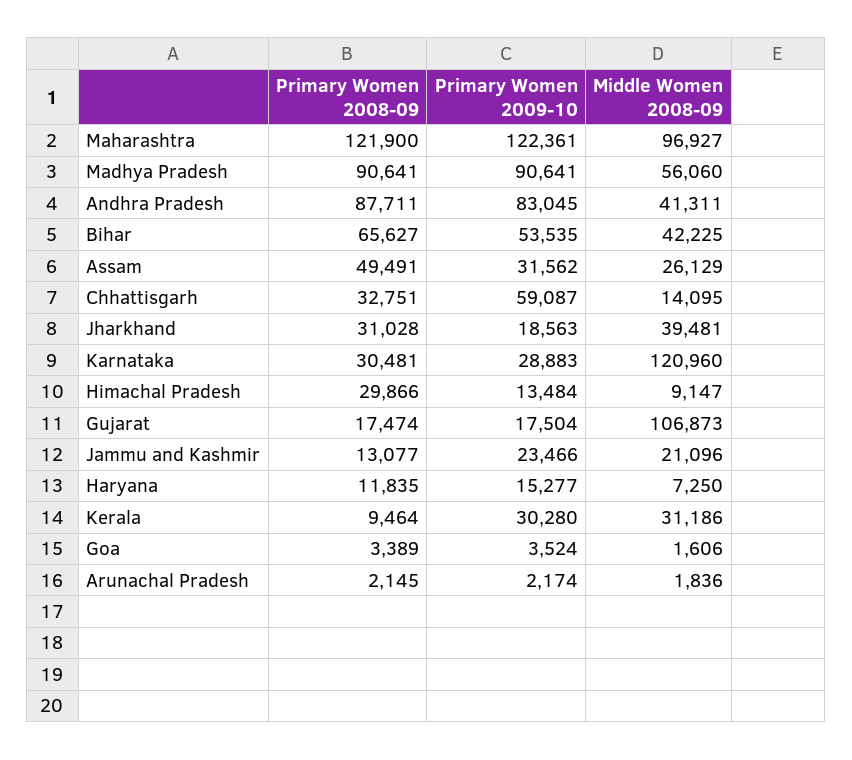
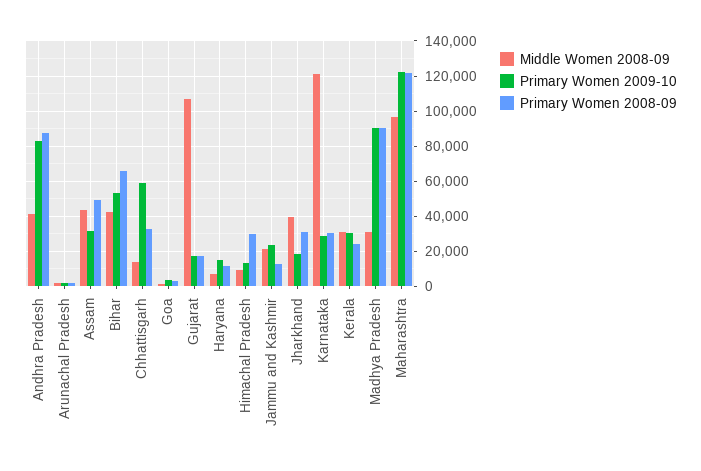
  {
    "Primary Women 2008-09": {
      "Maharashtra": 121900,
      "Madhya Pradesh": 90641,
      "Andhra Pradesh": 87711,
      "Bihar": 65627,
      "Assam": 49491,
      "Chhattisgarh": 32751,
      "Jharkhand": 31028,
      "Karnataka": 30481,
      "Himachal Pradesh": 29866,
      "Gujarat": 17474,
      "Jammu and Kashmir": 13077,
      "Haryana": 11835,
-     "Kerala": 9464,
+     "Kerala": 25000,
      "Goa": 3389,
      "Arunachal Pradesh": 2145
    },
    "Primary Women 2009-10": {
      "Maharashtra": 122361,
      "Madhya Pradesh": 90641,
      "Andhra Pradesh": 83045,
      "Bihar": 53535,
      "Assam": 31562,
      "Chhattisgarh": 59087,
      "Jharkhand": 18563,
      "Karnataka": 28883,
      "Himachal Pradesh": 13484,
      "Gujarat": 17504,
      "Jammu and Kashmir": 23466,
      "Haryana": 15277,
      "Kerala": 30280,
      "Goa": 3524,
      "Arunachal Pradesh": 2174
    },
    "Middle Women 2008-09": {
      "Maharashtra": 96927,
-     "Madhya Pradesh": 56060,
+     "Madhya Pradesh": 30000,
      "Andhra Pradesh": 41311,
      "Bihar": 42225,
-     "Assam": 26129,
+     "Assam": 45000,
      "Chhattisgarh": 14095,
      "Jharkhand": 39481,
      "Karnataka": 120960,
      "Himachal Pradesh": 9147,
      "Gujarat": 106873,
      "Jammu and Kashmir": 21096,
      "Haryana": 7250,
      "Kerala": 31186,
      "Goa": 1606,
      "Arunachal Pradesh": 1836
    }
  }

